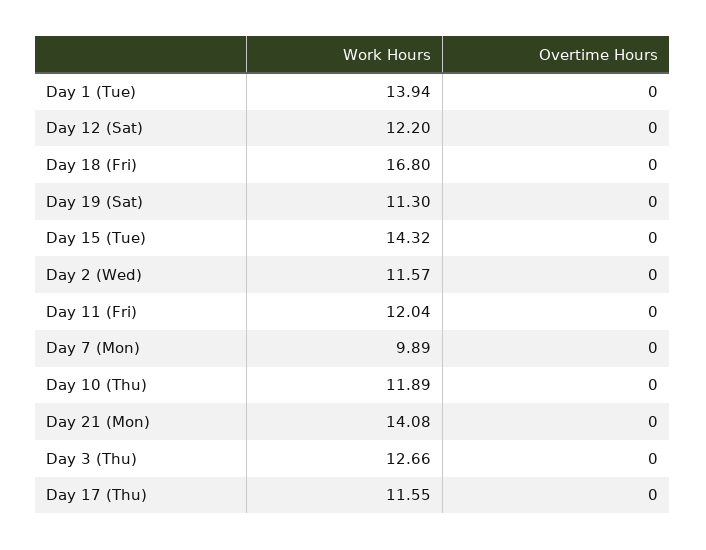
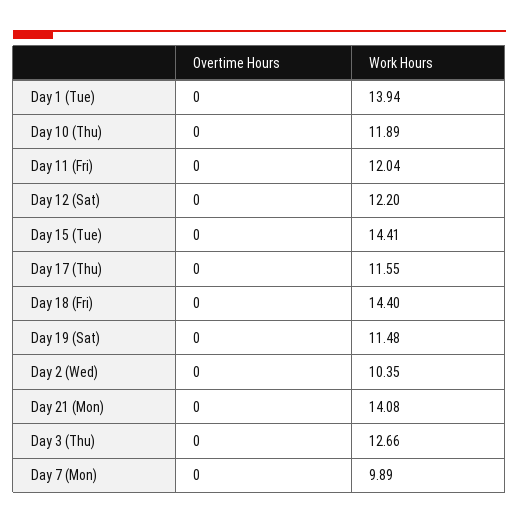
  {
    "Work Hours": {
      "Day 1 (Tue)": 13.94,
      "Day 12 (Sat)": 12.2,
-     "Day 18 (Fri)": 16.8,
+     "Day 18 (Fri)": 14.4,
-     "Day 19 (Sat)": 11.3,
+     "Day 19 (Sat)": 11.48,
-     "Day 15 (Tue)": 14.32,
+     "Day 15 (Tue)": 14.41,
-     "Day 2 (Wed)": 11.57,
+     "Day 2 (Wed)": 10.35,
      "Day 11 (Fri)": 12.04,
      "Day 7 (Mon)": 9.89,
      "Day 10 (Thu)": 11.89,
      "Day 21 (Mon)": 14.08,
      "Day 3 (Thu)": 12.66,
      "Day 17 (Thu)": 11.55
    },
    "Overtime Hours": {
      "Day 1 (Tue)": 0,
      "Day 12 (Sat)": 0,
      "Day 18 (Fri)": 0,
      "Day 19 (Sat)": 0,
      "Day 15 (Tue)": 0,
      "Day 2 (Wed)": 0,
      "Day 11 (Fri)": 0,
      "Day 7 (Mon)": 0,
      "Day 10 (Thu)": 0,
      "Day 21 (Mon)": 0,
      "Day 3 (Thu)": 0,
      "Day 17 (Thu)": 0
    }
  }

